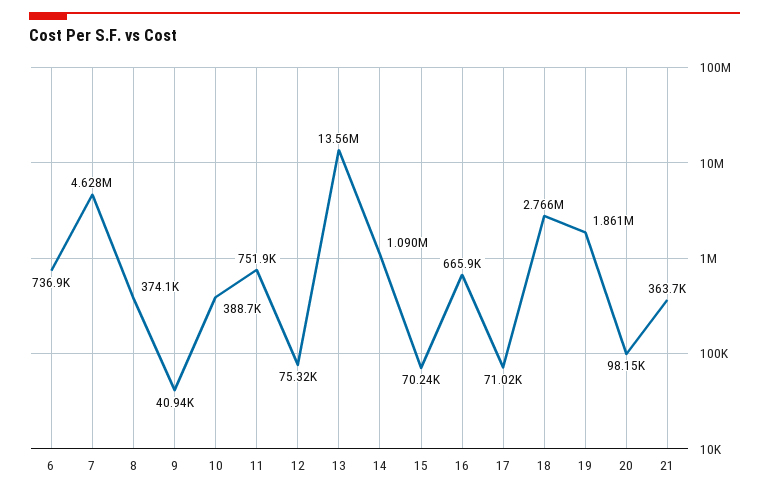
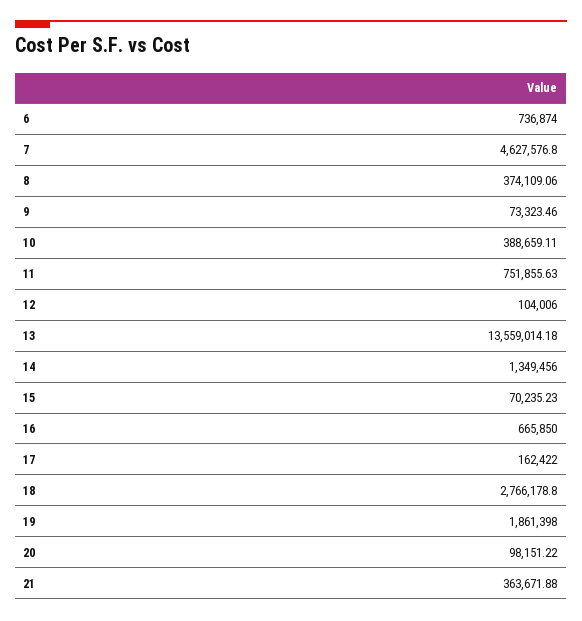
  {
    "6": 736874,
    "7": 4627576.8,
    "8": 374109.06,
-   "9": 40940,
+   "9": 73323.46,
    "10": 388659.11,
    "11": 751855.63,
-   "12": 75320,
+   "12": 104006,
    "13": 13559014.18,
-   "14": 1090000,
+   "14": 1349456,
    "15": 70235.23,
    "16": 665850,
-   "17": 71020,
+   "17": 162422,
    "18": 2766178.8,
    "19": 1861398,
    "20": 98151.22,
    "21": 363671.88
  }

